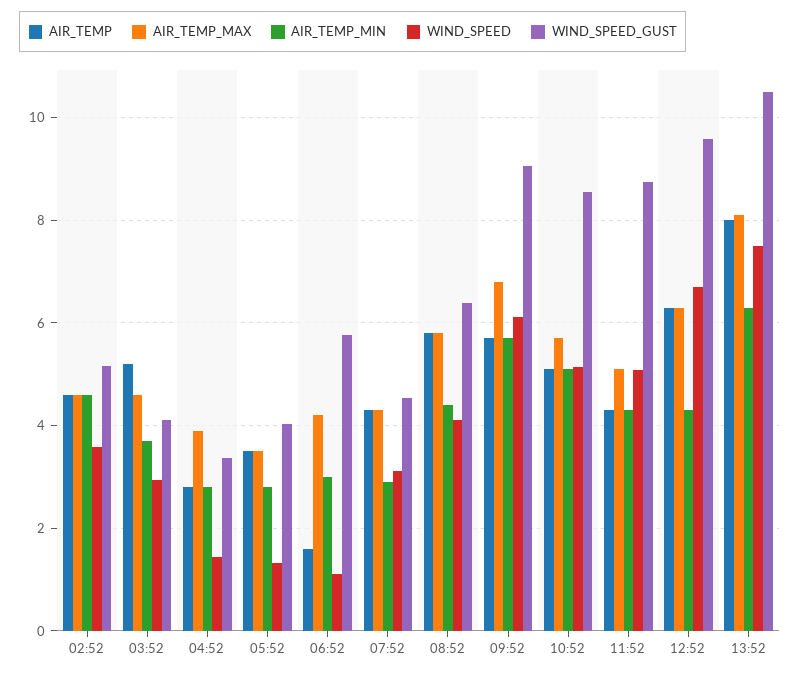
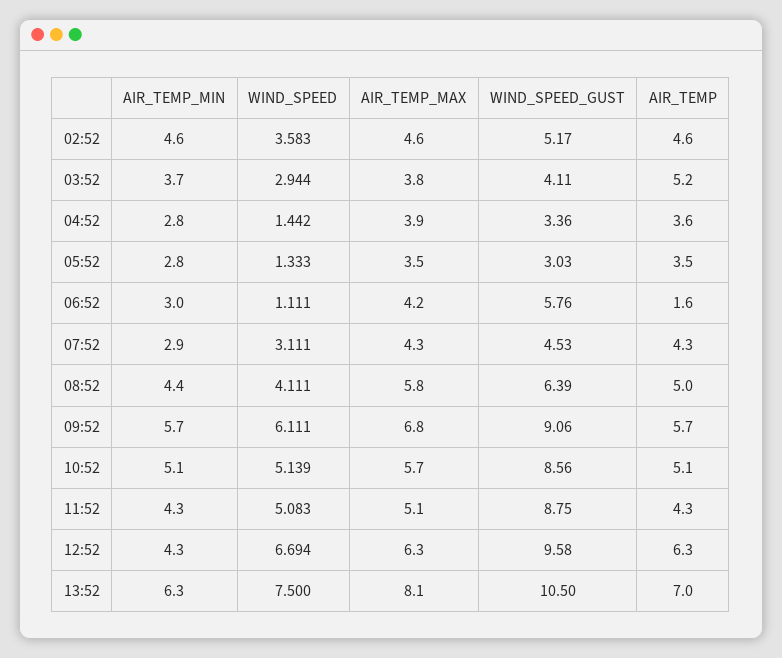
  {
    "AIR_TEMP": {
      "02:52": 4.6,
      "03:52": 5.2,
-     "04:52": 2.8,
+     "04:52": 3.6,
      "05:52": 3.5,
      "06:52": 1.6,
      "07:52": 4.3,
-     "08:52": 5.8,
+     "08:52": 5,
      "09:52": 5.7,
      "10:52": 5.1,
      "11:52": 4.3,
      "12:52": 6.3,
-     "13:52": 8
+     "13:52": 7
    },
    "AIR_TEMP_MAX": {
      "02:52": 4.6,
-     "03:52": 4.6,
+     "03:52": 3.8,
      "04:52": 3.9,
      "05:52": 3.5,
      "06:52": 4.2,
      "07:52": 4.3,
      "08:52": 5.8,
      "09:52": 6.8,
      "10:52": 5.7,
      "11:52": 5.1,
      "12:52": 6.3,
      "13:52": 8.1
    },
    "AIR_TEMP_MIN": {
      "02:52": 4.6,
      "03:52": 3.7,
      "04:52": 2.8,
      "05:52": 2.8,
      "06:52": 3,
      "07:52": 2.9,
      "08:52": 4.4,
      "09:52": 5.7,
      "10:52": 5.1,
      "11:52": 4.3,
      "12:52": 4.3,
      "13:52": 6.3
    },
    "WIND_SPEED": {
      "02:52": 3.583,
      "03:52": 2.944,
      "04:52": 1.442,
      "05:52": 1.333,
      "06:52": 1.111,
      "07:52": 3.111,
      "08:52": 4.111,
      "09:52": 6.111,
      "10:52": 5.139,
      "11:52": 5.083,
      "12:52": 6.694,
      "13:52": 7.5
    },
    "WIND_SPEED_GUST": {
      "02:52": 5.17,
      "03:52": 4.11,
      "04:52": 3.36,
-     "05:52": 4,
+     "05:52": 3.03,
      "06:52": 5.76,
      "07:52": 4.53,
      "08:52": 6.39,
      "09:52": 9.06,
      "10:52": 8.56,
      "11:52": 8.75,
      "12:52": 9.58,
      "13:52": 10.5
    }
  }

